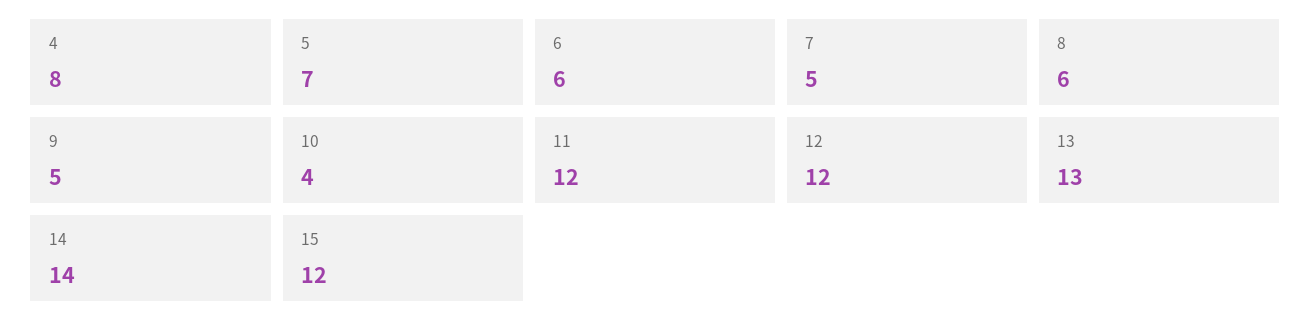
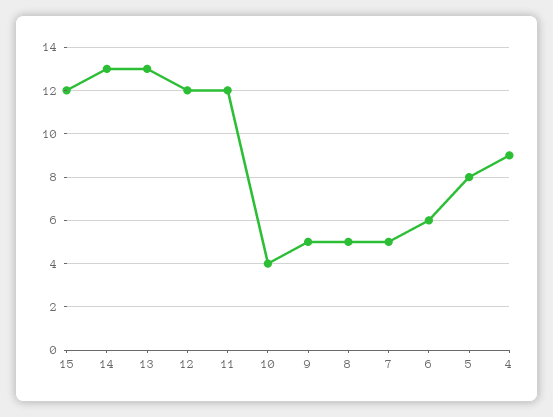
  {
-   "4": 8,
+   "4": 9,
-   "5": 7,
+   "5": 8,
    "6": 6,
    "7": 5,
-   "8": 6,
+   "8": 5,
    "9": 5,
    "10": 4,
    "11": 12,
    "12": 12,
    "13": 13,
-   "14": 14,
+   "14": 13,
    "15": 12
  }

